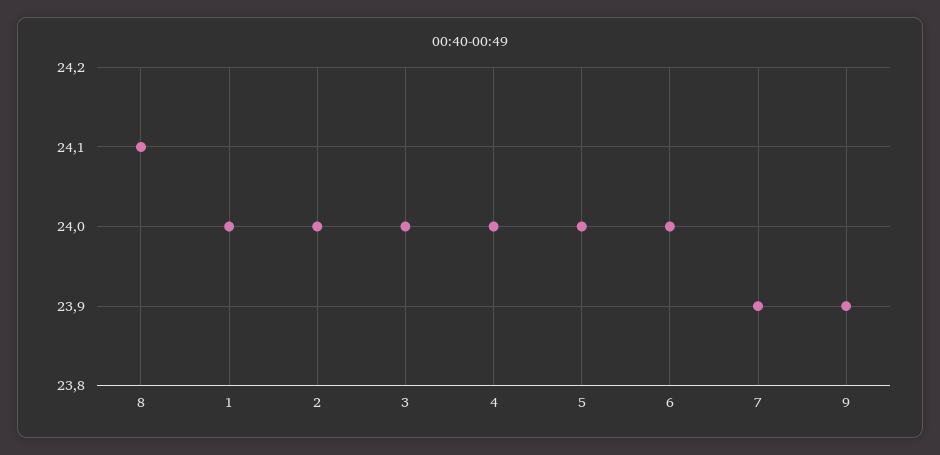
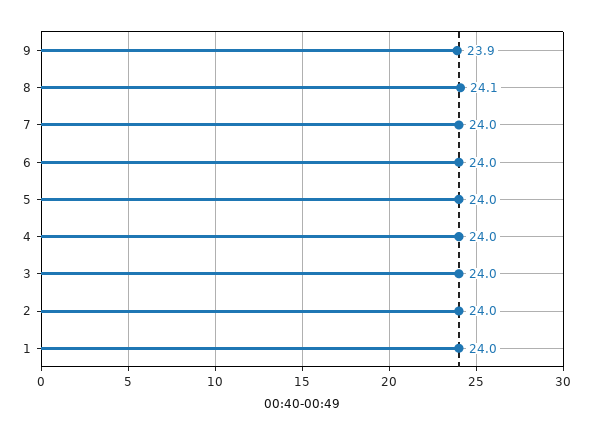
  {
    "8": 24.1,
    "1": 24,
    "2": 24,
    "3": 24,
    "4": 24,
    "5": 24,
    "6": 24,
-   "7": 23.9,
+   "7": 24,
    "9": 23.9
  }

